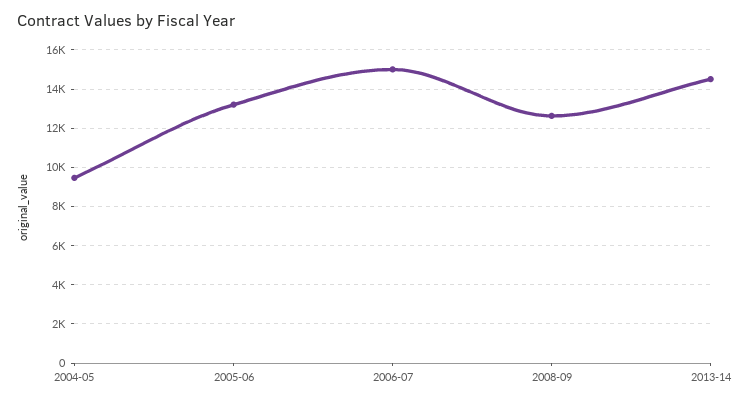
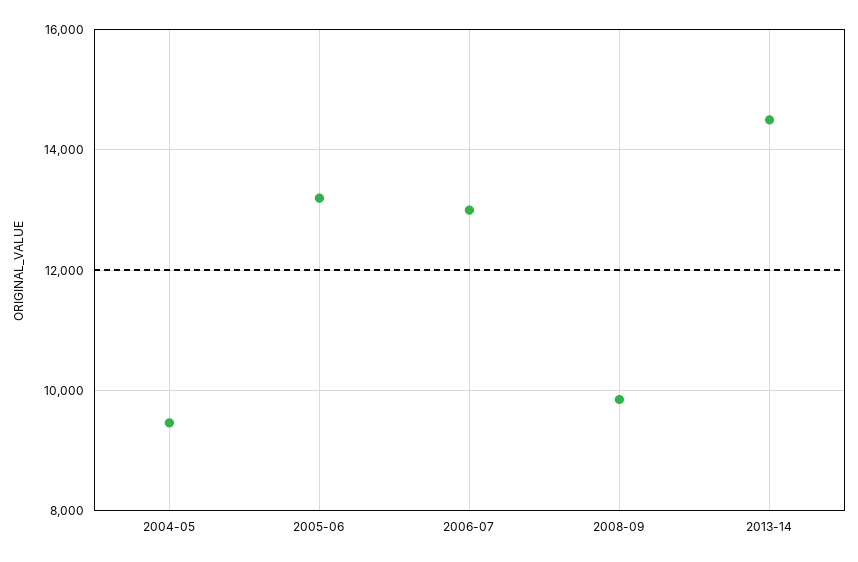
  {
    "2004-05": 9400,
    "2005-06": 13200,
-   "2006-07": 15000,
+   "2006-07": 13000,
-   "2008-09": 12500,
+   "2008-09": 9800,
    "2013-14": 14600
  }

